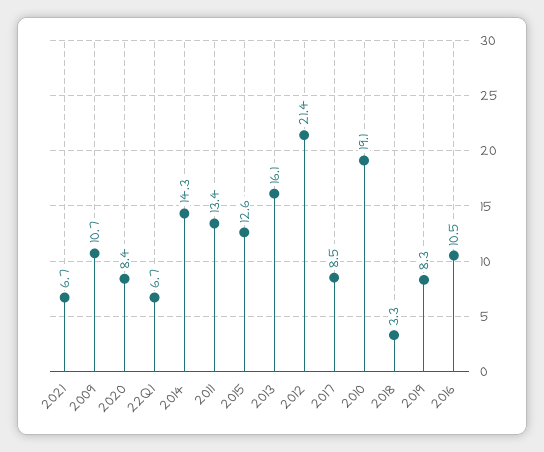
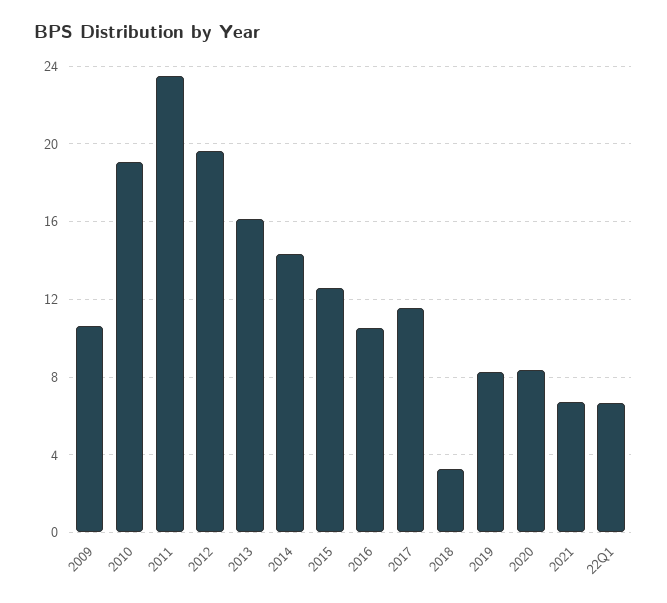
  {
    "2021": 6.7,
    "2009": 10.7,
    "2020": 8.4,
    "22Q1": 6.7,
    "2014": 14.3,
-   "2011": 13.4,
+   "2011": 23.5,
    "2015": 12.6,
    "2013": 16.1,
-   "2012": 21.4,
+   "2012": 19.5,
-   "2017": 8.5,
+   "2017": 11.5,
    "2010": 19.1,
    "2018": 3.3,
    "2019": 8.3,
    "2016": 10.5
  }

